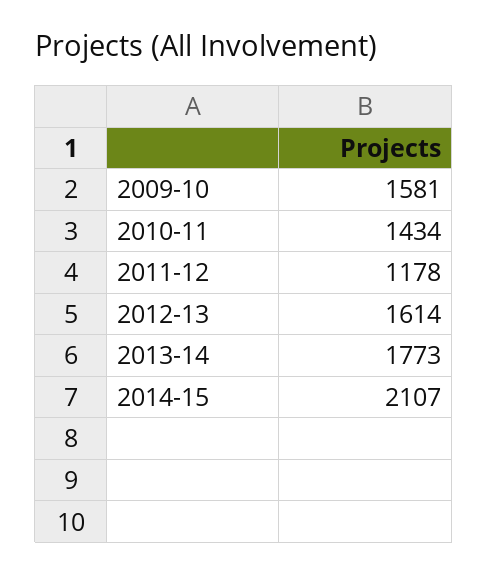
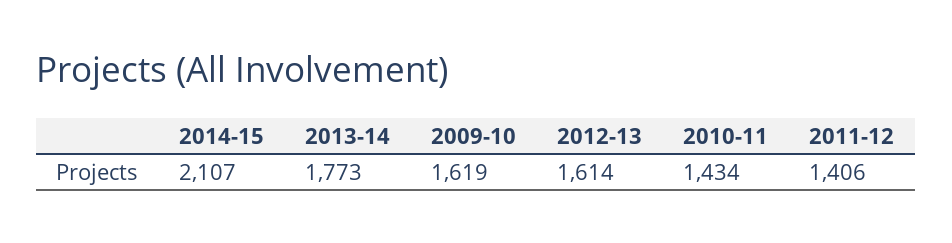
  {
-   "2009-10": 1581,
+   "2009-10": 1619,
    "2010-11": 1434,
-   "2011-12": 1178,
+   "2011-12": 1406,
    "2012-13": 1614,
    "2013-14": 1773,
    "2014-15": 2107
  }

